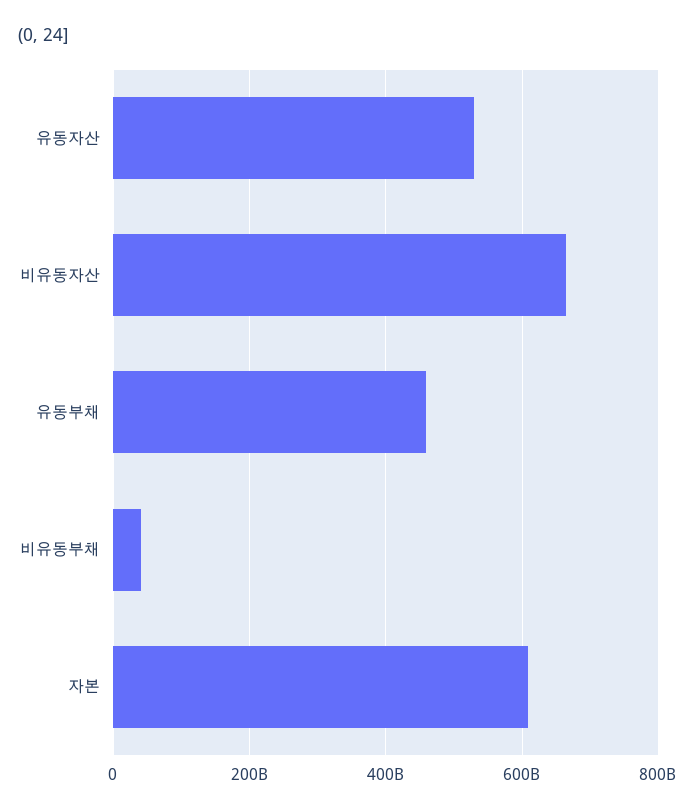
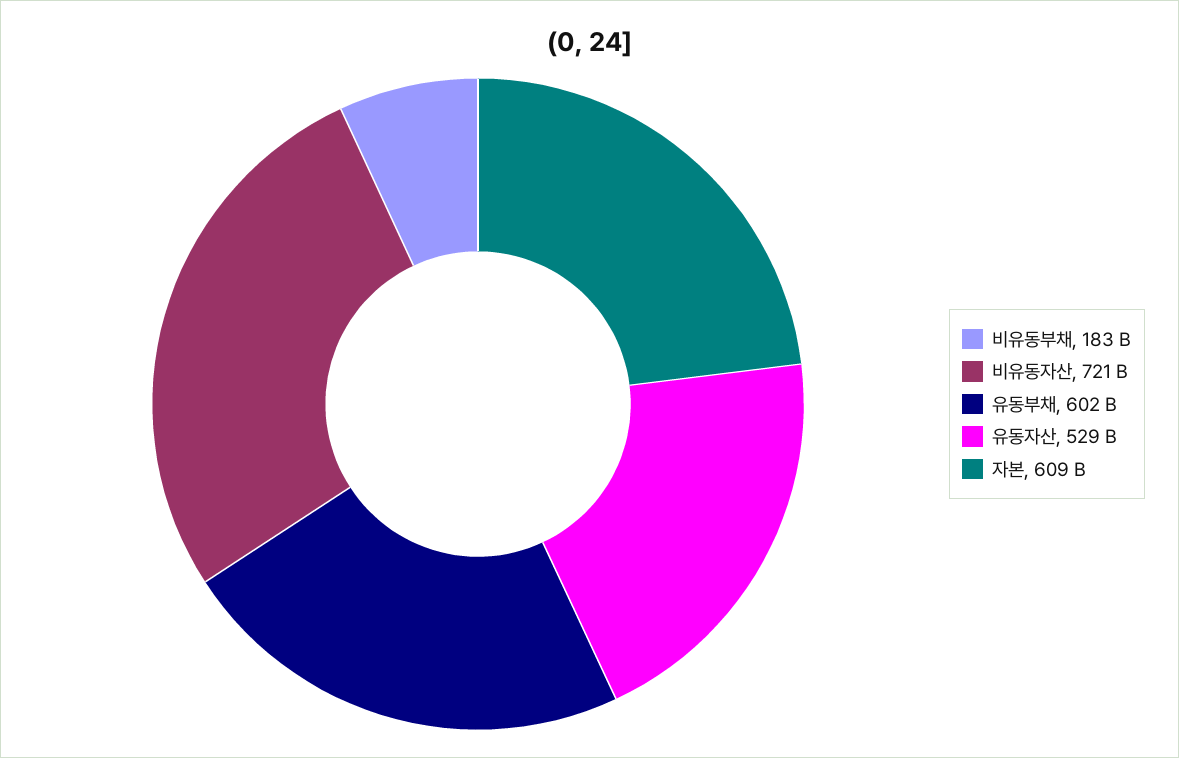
  {
    "유동자산": 529000000000,
-   "비유동자산": 660000000000,
+   "비유동자산": 721000000000,
-   "유동부채": 460000000000,
+   "유동부채": 602000000000,
-   "비유동부채": 40000000000,
+   "비유동부채": 183000000000,
    "자본": 609000000000
  }

